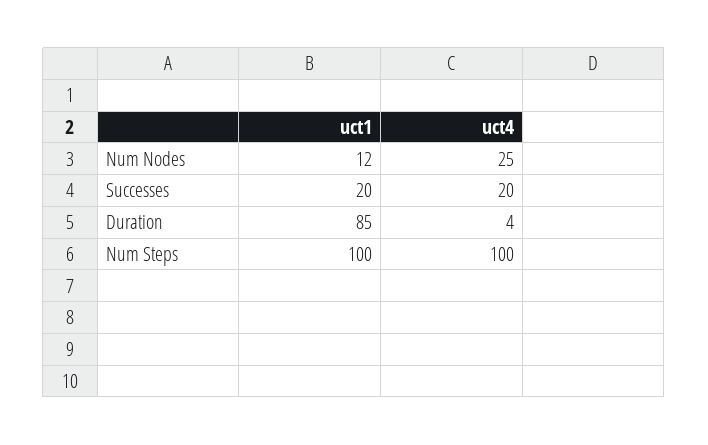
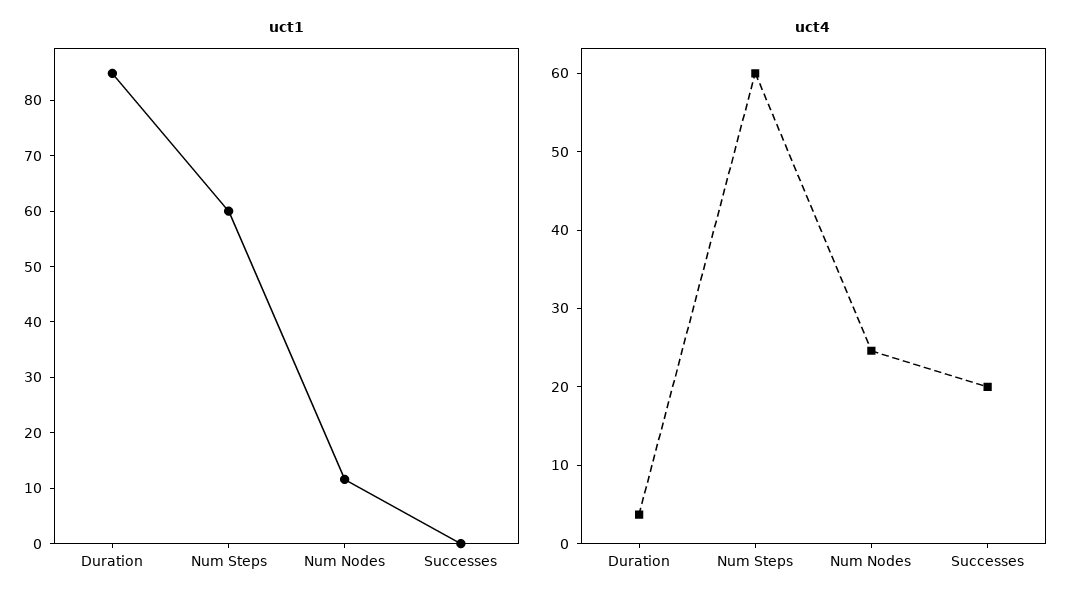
  {
    "uct1": {
      "Num Nodes": 12,
-     "Successes": 20,
+     "Successes": 0,
      "Duration": 85,
-     "Num Steps": 100
+     "Num Steps": 60
    },
    "uct4": {
      "Num Nodes": 25,
      "Successes": 20,
      "Duration": 4,
-     "Num Steps": 100
+     "Num Steps": 60
    }
  }

